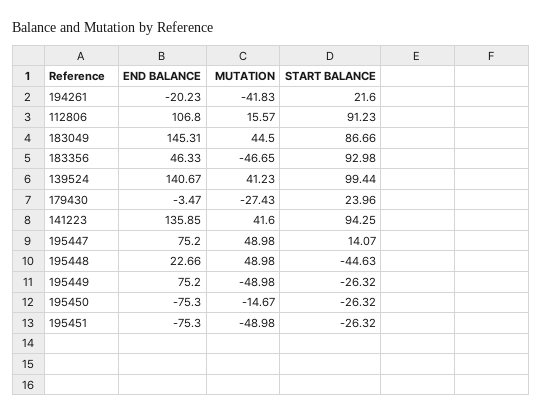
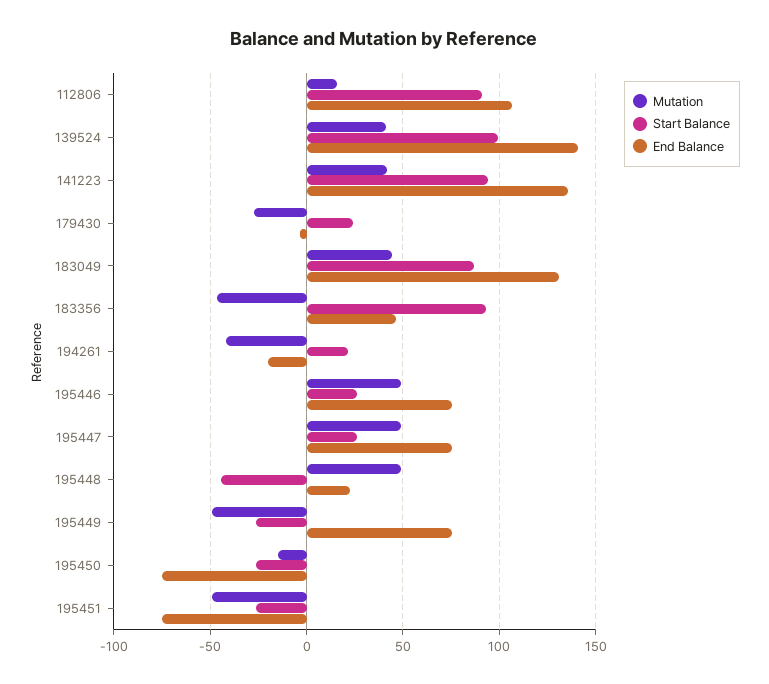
  {
    "END BALANCE": {
      "194261": -20.23,
      "112806": 106.8,
-     "183049": 145.31,
+     "183049": 130,
      "183356": 46.33,
      "139524": 140.67,
      "179430": -3.47,
      "141223": 135.85,
      "195447": 75.2,
      "195448": 22.66,
      "195449": 75.2,
      "195450": -75.3,
-     "195451": -75.3
+     "195451": -75.3,
+     "195446": 75
    },
    "MUTATION": {
      "194261": -41.83,
      "112806": 15.57,
      "183049": 44.5,
      "183356": -46.65,
      "139524": 41.23,
      "179430": -27.43,
      "141223": 41.6,
      "195447": 48.98,
      "195448": 48.98,
      "195449": -48.98,
      "195450": -14.67,
-     "195451": -48.98
+     "195451": -48.98,
+     "195446": 50
    },
    "START BALANCE": {
      "194261": 21.6,
      "112806": 91.23,
      "183049": 86.66,
      "183356": 92.98,
      "139524": 99.44,
      "179430": 23.96,
      "141223": 94.25,
-     "195447": 14.07,
+     "195447": 25,
      "195448": -44.63,
      "195449": -26.32,
      "195450": -26.32,
-     "195451": -26.32
+     "195451": -26.32,
+     "195446": 25
    }
  }

